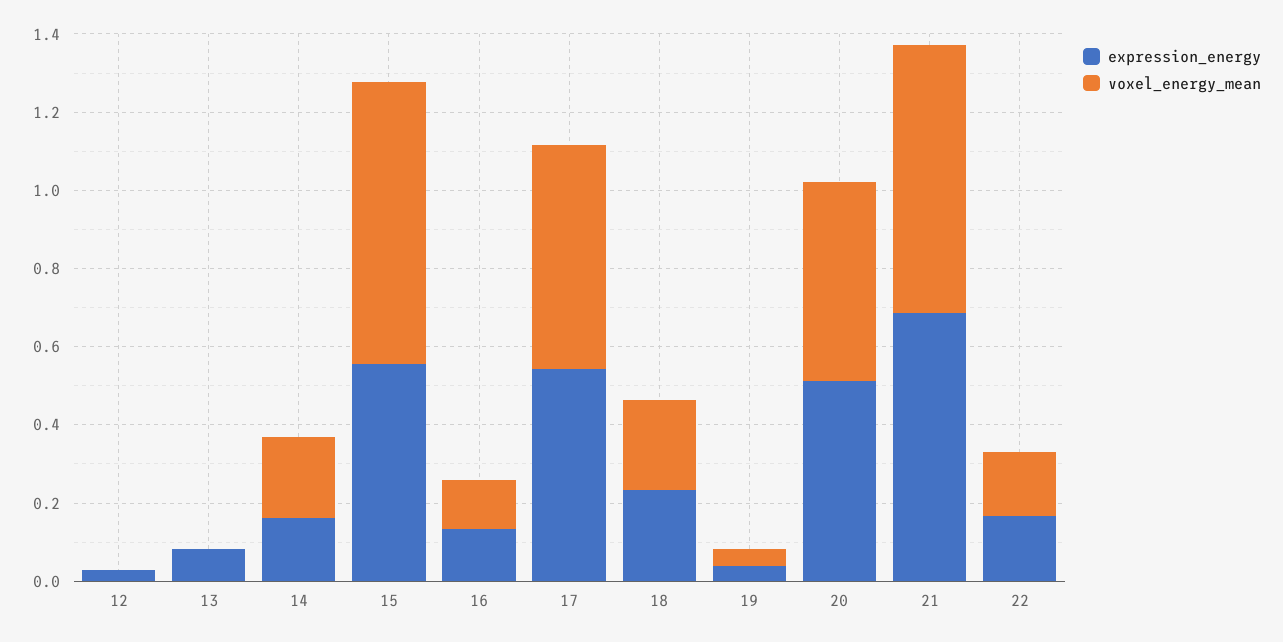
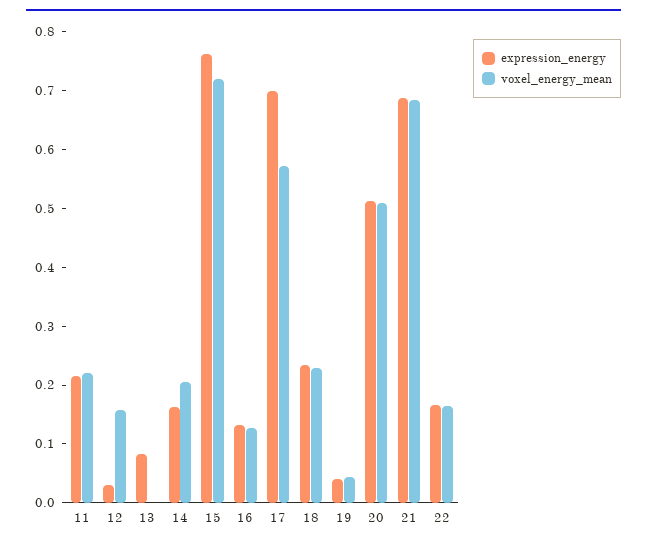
  {
    "expression_energy": {
      "12": 0.04,
      "13": 0.08,
      "14": 0.16,
-     "15": 0.55,
+     "15": 0.76,
      "16": 0.14,
-     "17": 0.55,
+     "17": 0.7,
      "18": 0.24,
      "19": 0.04,
      "20": 0.52,
      "21": 0.68,
-     "22": 0.16
+     "22": 0.16,
+     "11": 0.22
    },
    "voxel_energy_mean": {
-     "12": 0,
+     "12": 0.16,
      "13": 0,
      "14": 0.2,
      "15": 0.72,
      "16": 0.12,
      "17": 0.58,
      "18": 0.22,
      "19": 0.04,
      "20": 0.52,
      "21": 0.68,
-     "22": 0.16
+     "22": 0.16,
+     "11": 0.22
    }
  }

